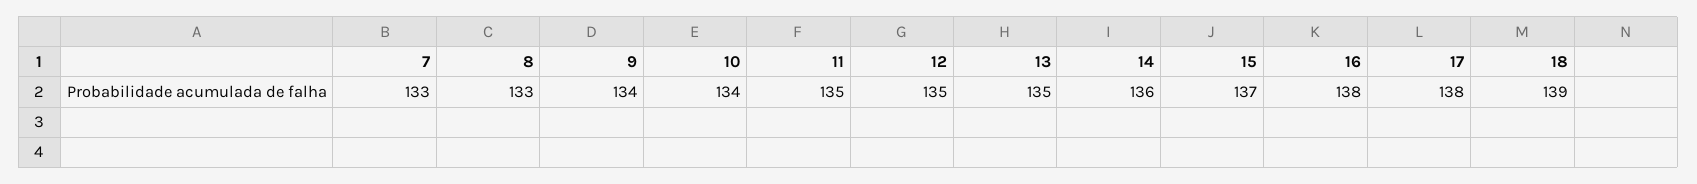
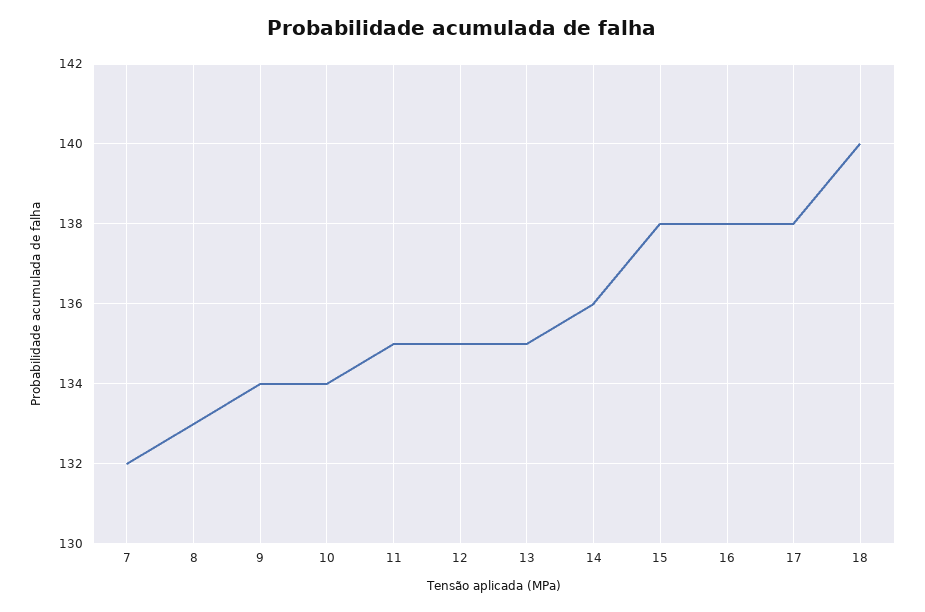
  {
-   "7": 133,
+   "7": 132,
    "8": 133,
    "9": 134,
    "10": 134,
    "11": 135,
    "12": 135,
    "13": 135,
    "14": 136,
-   "15": 137,
+   "15": 138,
    "16": 138,
    "17": 138,
-   "18": 139
+   "18": 140
  }

